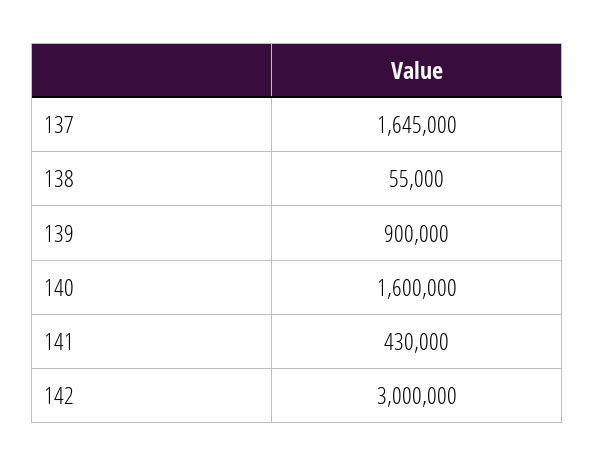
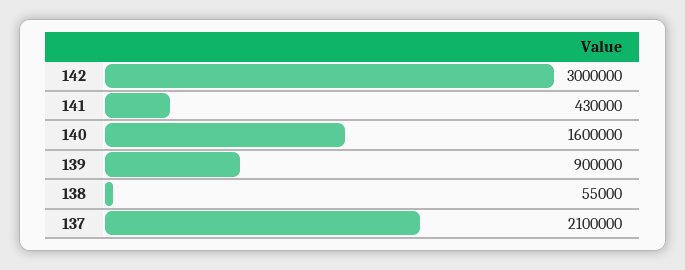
  {
-   "137": 1645000,
+   "137": 2100000,
    "138": 55000,
    "139": 900000,
    "140": 1600000,
    "141": 430000,
    "142": 3000000
  }

